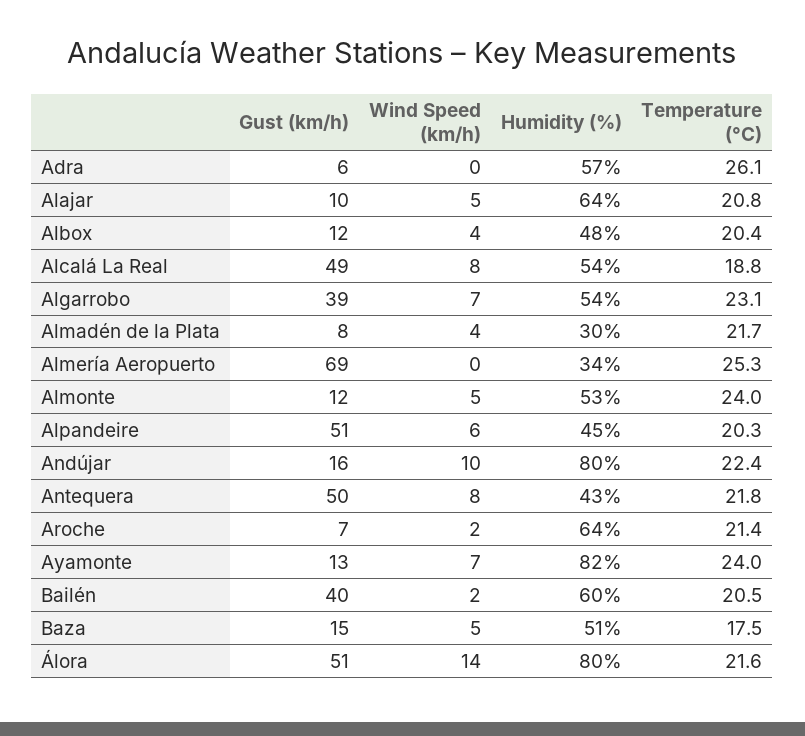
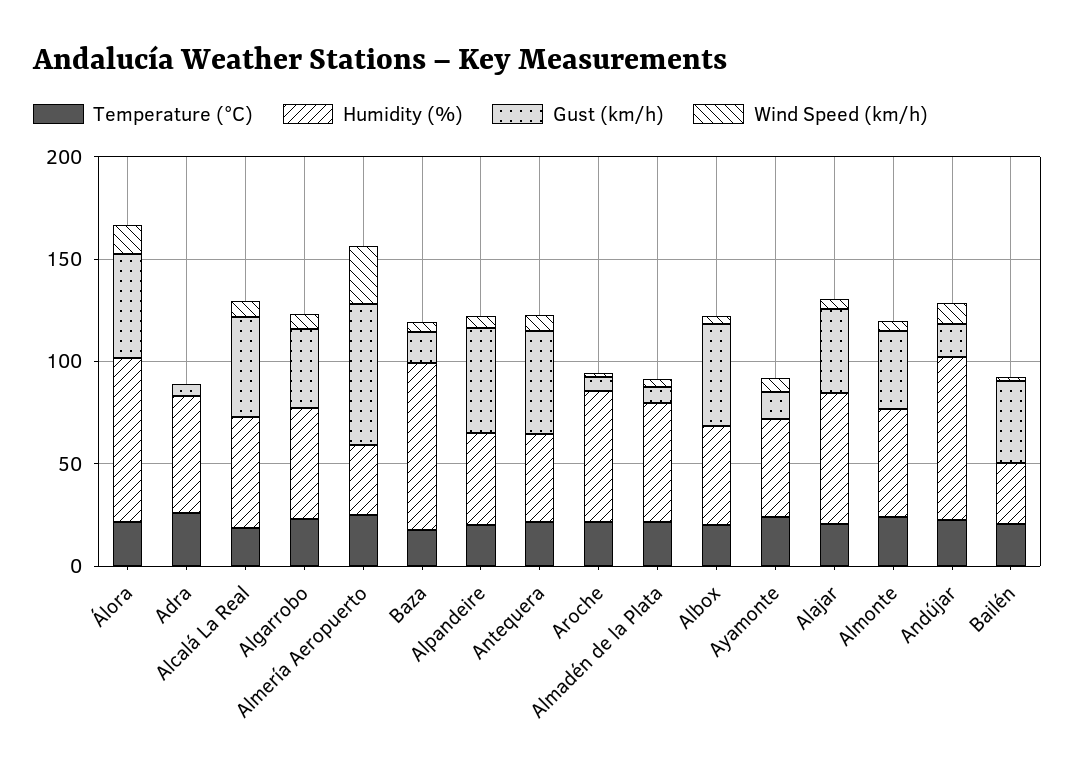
  {
    "Gust (km/h)": {
      "Adra": 6,
-     "Alajar": 10,
+     "Alajar": 40,
-     "Albox": 12,
+     "Albox": 50,
      "Alcalá La Real": 49,
      "Algarrobo": 39,
      "Almadén de la Plata": 8,
      "Almería Aeropuerto": 69,
-     "Almonte": 12,
+     "Almonte": 40,
      "Alpandeire": 51,
      "Andújar": 16,
      "Antequera": 50,
      "Aroche": 7,
      "Ayamonte": 13,
      "Bailén": 40,
      "Baza": 15,
      "Álora": 51
    },
    "Wind Speed (km/h)": {
      "Adra": 0,
      "Alajar": 5,
      "Albox": 4,
      "Alcalá La Real": 8,
      "Algarrobo": 7,
      "Almadén de la Plata": 4,
-     "Almería Aeropuerto": 0,
+     "Almería Aeropuerto": 30,
      "Almonte": 5,
      "Alpandeire": 6,
      "Andújar": 10,
      "Antequera": 8,
      "Aroche": 2,
      "Ayamonte": 7,
      "Bailén": 2,
      "Baza": 5,
      "Álora": 14
    },
    "Humidity (%)": {
      "Adra": 57,
      "Alajar": 64,
      "Albox": 48,
      "Alcalá La Real": 54,
      "Algarrobo": 54,
-     "Almadén de la Plata": 30,
+     "Almadén de la Plata": 60,
      "Almería Aeropuerto": 34,
      "Almonte": 53,
      "Alpandeire": 45,
      "Andújar": 80,
      "Antequera": 43,
      "Aroche": 64,
-     "Ayamonte": 82,
+     "Ayamonte": 50,
-     "Bailén": 60,
+     "Bailén": 30,
-     "Baza": 51,
+     "Baza": 80,
      "Álora": 80
    },
    "Temperature (°C)": {
      "Adra": 26.1,
      "Alajar": 20.8,
      "Albox": 20.4,
      "Alcalá La Real": 18.8,
      "Algarrobo": 23.1,
      "Almadén de la Plata": 21.7,
      "Almería Aeropuerto": 25.3,
      "Almonte": 24,
      "Alpandeire": 20.3,
      "Andújar": 22.4,
      "Antequera": 21.8,
      "Aroche": 21.4,
      "Ayamonte": 24,
      "Bailén": 20.5,
      "Baza": 17.5,
      "Álora": 21.6
    }
  }

